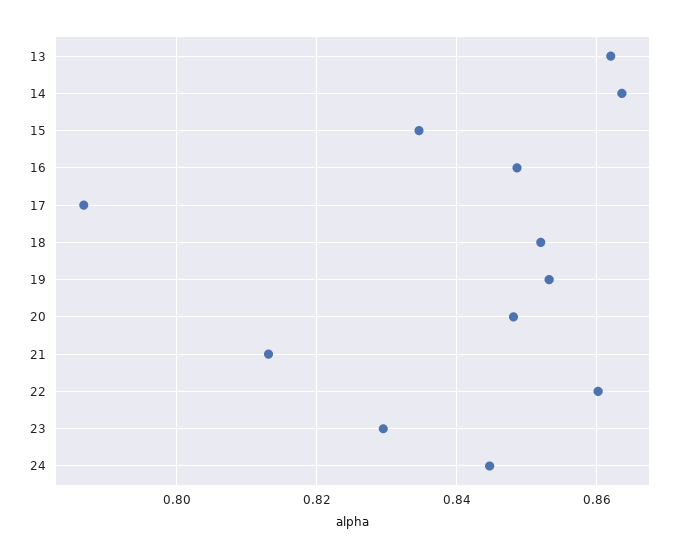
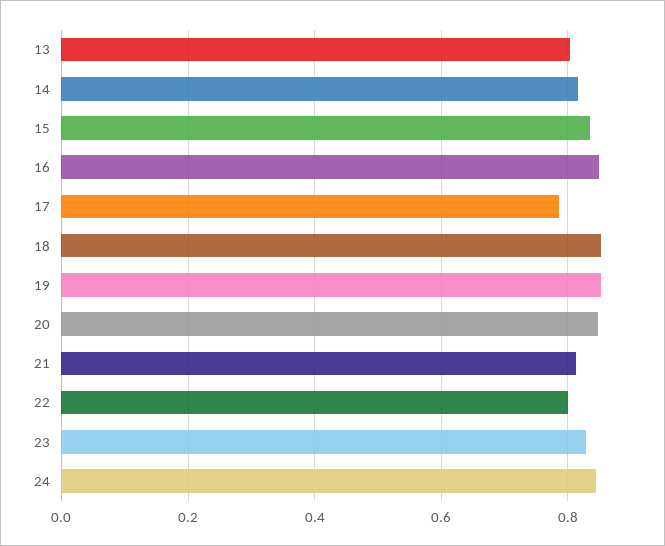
  {
-   "13": 0.862,
+   "13": 0.8,
-   "14": 0.864,
+   "14": 0.82,
    "15": 0.834,
    "16": 0.848,
    "17": 0.786,
    "18": 0.852,
    "19": 0.854,
    "20": 0.848,
    "21": 0.814,
-   "22": 0.86,
+   "22": 0.8,
    "23": 0.83,
    "24": 0.844
  }

